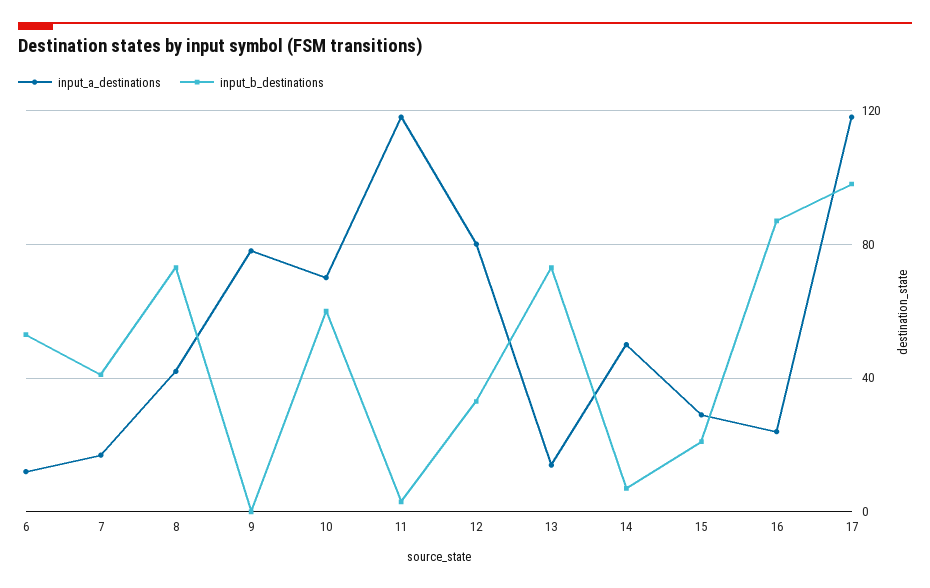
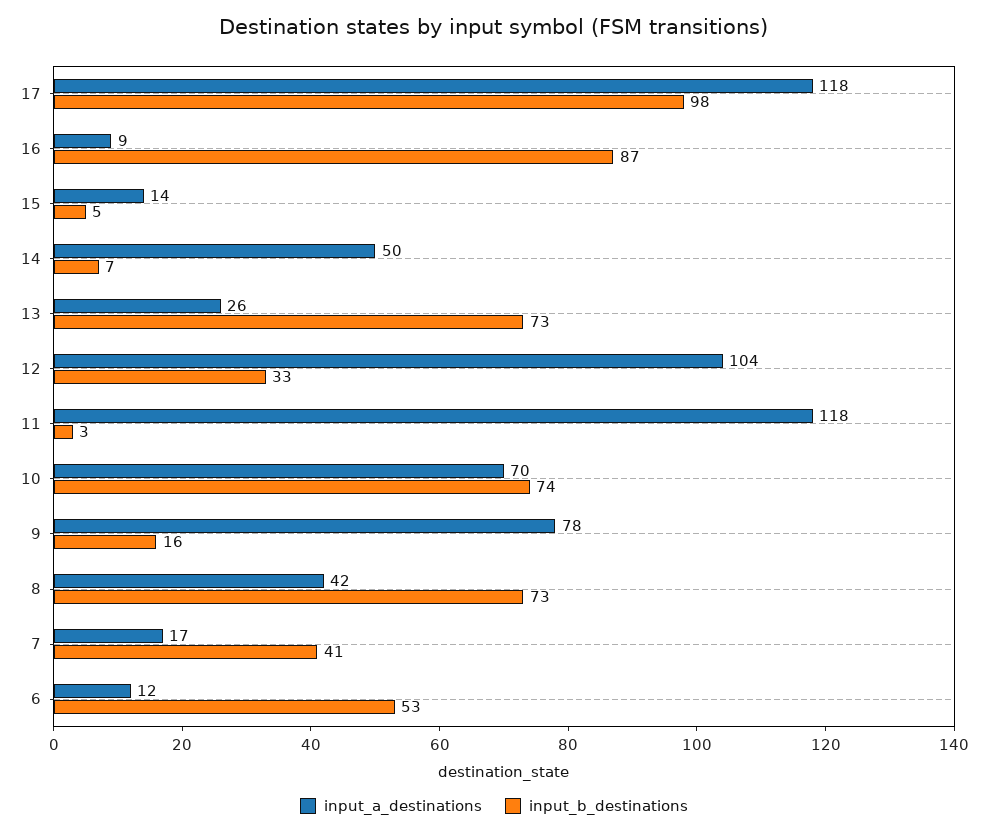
  {
    "input_a_destinations": {
      "6": 12,
      "7": 17,
      "8": 42,
      "9": 78,
      "10": 70,
      "11": 118,
-     "12": 80,
+     "12": 104,
-     "13": 15,
+     "13": 26,
      "14": 50,
-     "15": 30,
+     "15": 14,
-     "16": 25,
+     "16": 9,
      "17": 118
    },
    "input_b_destinations": {
      "6": 53,
      "7": 41,
      "8": 73,
-     "9": 0,
+     "9": 16,
-     "10": 60,
+     "10": 74,
      "11": 3,
      "12": 33,
      "13": 73,
      "14": 7,
-     "15": 20,
+     "15": 5,
      "16": 87,
      "17": 98
    }
  }

